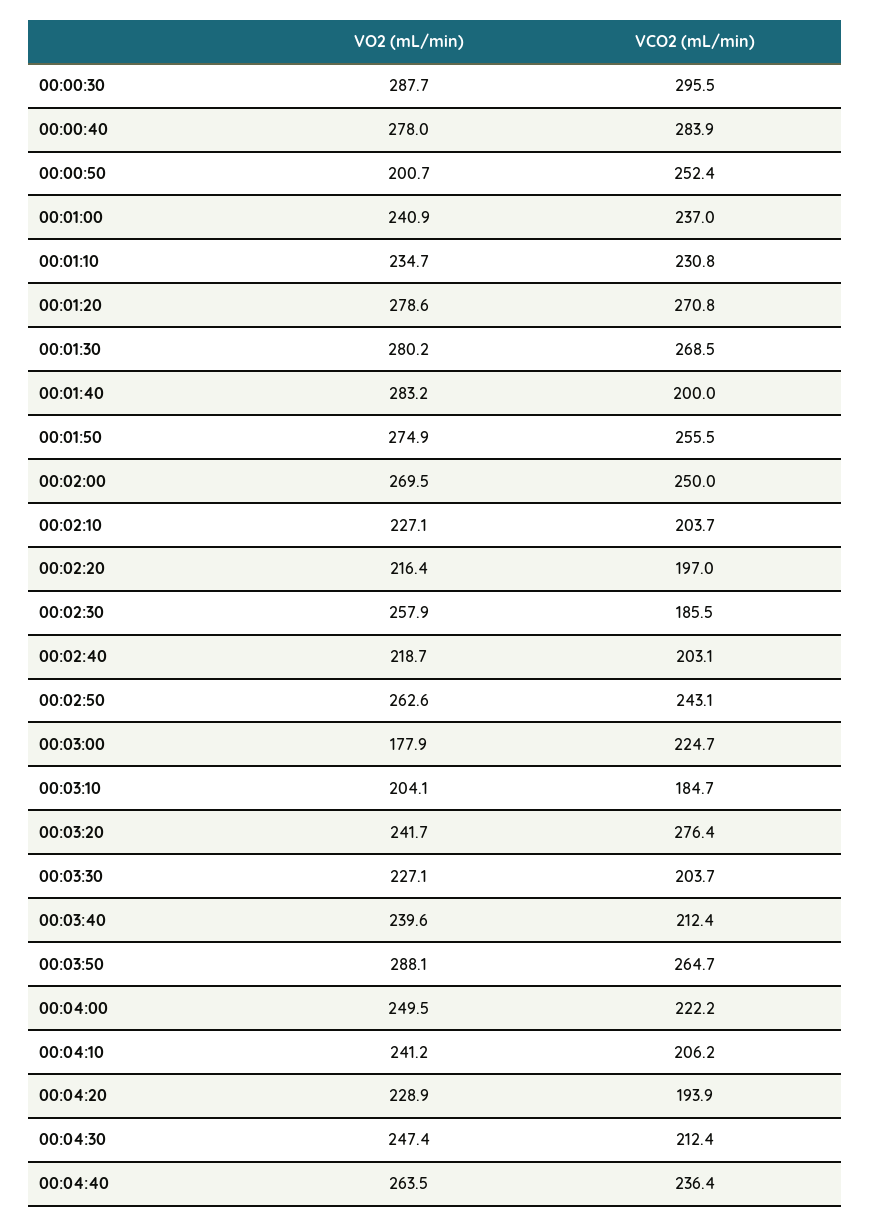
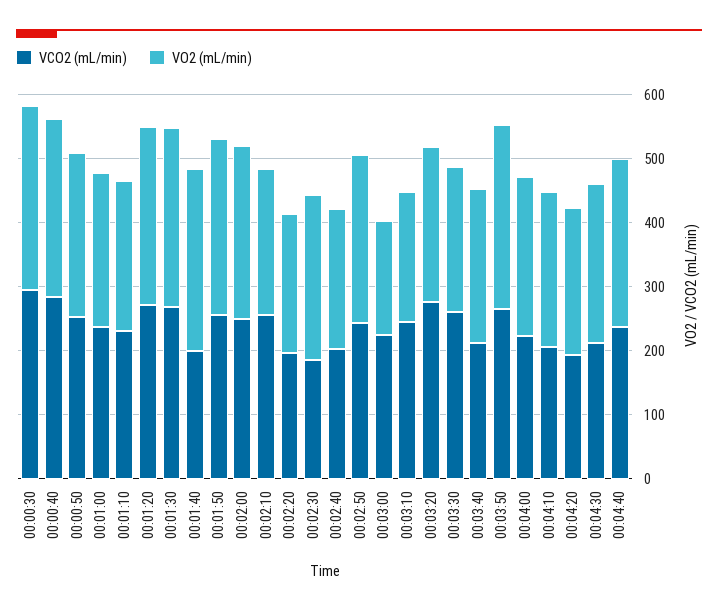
  {
    "VO2 (mL/min)": {
      "00:00:30": 287.7,
      "00:00:40": 278,
-     "00:00:50": 200.7,
+     "00:00:50": 260,
      "00:01:00": 240.9,
      "00:01:10": 234.7,
      "00:01:20": 278.6,
      "00:01:30": 280.2,
      "00:01:40": 283.2,
      "00:01:50": 274.9,
      "00:02:00": 269.5,
      "00:02:10": 227.1,
      "00:02:20": 216.4,
      "00:02:30": 257.9,
      "00:02:40": 218.7,
      "00:02:50": 262.6,
      "00:03:00": 177.9,
      "00:03:10": 204.1,
      "00:03:20": 241.7,
      "00:03:30": 227.1,
      "00:03:40": 239.6,
      "00:03:50": 288.1,
      "00:04:00": 249.5,
      "00:04:10": 241.2,
      "00:04:20": 228.9,
      "00:04:30": 247.4,
      "00:04:40": 263.5
    },
    "VCO2 (mL/min)": {
      "00:00:30": 295.5,
      "00:00:40": 283.9,
      "00:00:50": 252.4,
      "00:01:00": 237,
      "00:01:10": 230.8,
      "00:01:20": 270.8,
      "00:01:30": 268.5,
      "00:01:40": 200,
      "00:01:50": 255.5,
      "00:02:00": 250,
-     "00:02:10": 203.7,
+     "00:02:10": 260,
      "00:02:20": 197,
      "00:02:30": 185.5,
      "00:02:40": 203.1,
      "00:02:50": 243.1,
      "00:03:00": 224.7,
-     "00:03:10": 184.7,
+     "00:03:10": 240,
      "00:03:20": 276.4,
-     "00:03:30": 203.7,
+     "00:03:30": 260,
      "00:03:40": 212.4,
      "00:03:50": 264.7,
      "00:04:00": 222.2,
      "00:04:10": 206.2,
      "00:04:20": 193.9,
      "00:04:30": 212.4,
      "00:04:40": 236.4
    }
  }

